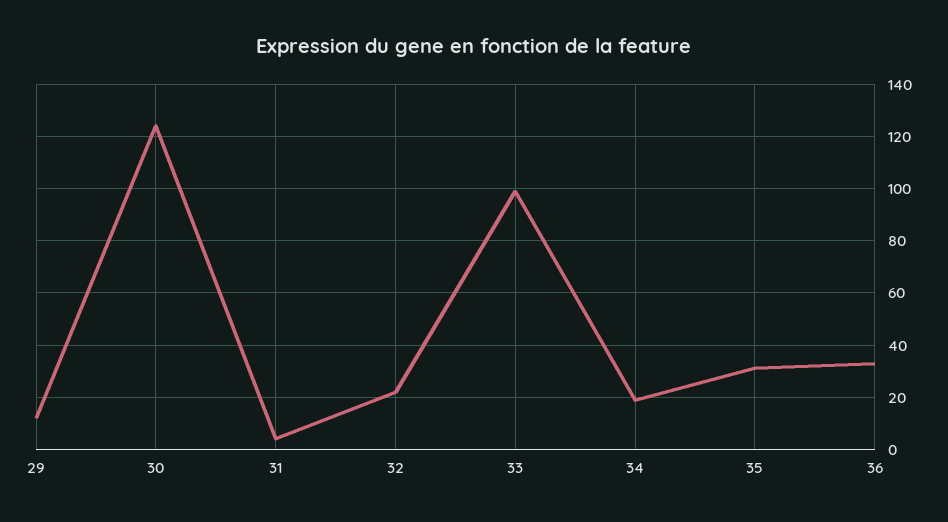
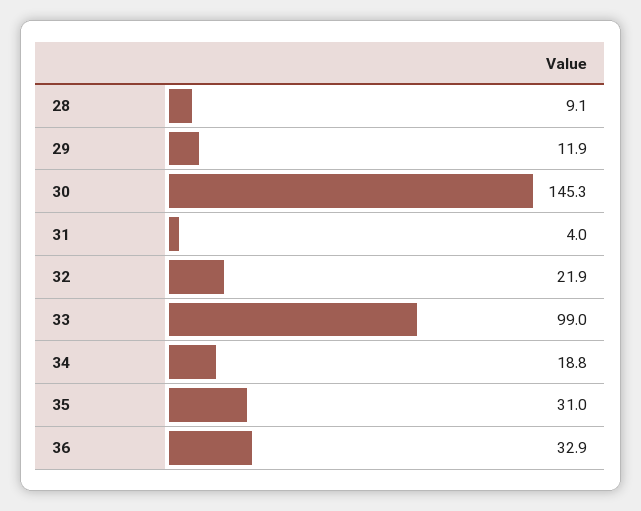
  {
    "29": 11.9,
-   "30": 125,
+   "30": 145.3,
    "31": 4,
    "32": 21.9,
    "33": 99,
    "34": 18.8,
    "35": 31,
-   "36": 32.9
+   "36": 32.9,
+   "28": 9.1
  }

